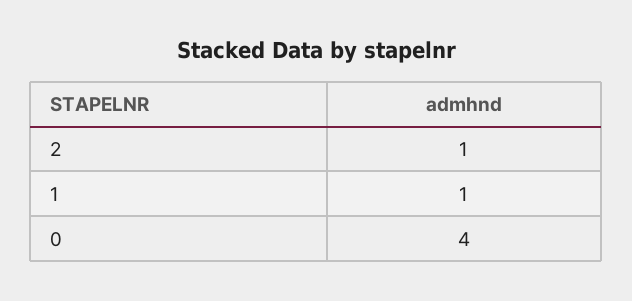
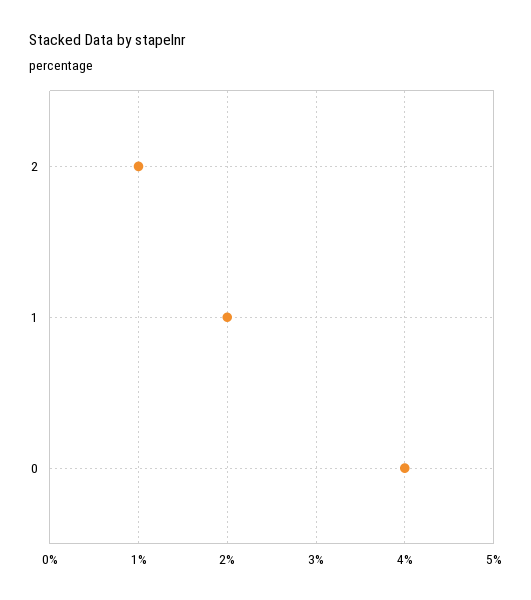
  {
    "2": 1,
-   "1": 1,
+   "1": 2,
    "0": 4
  }

